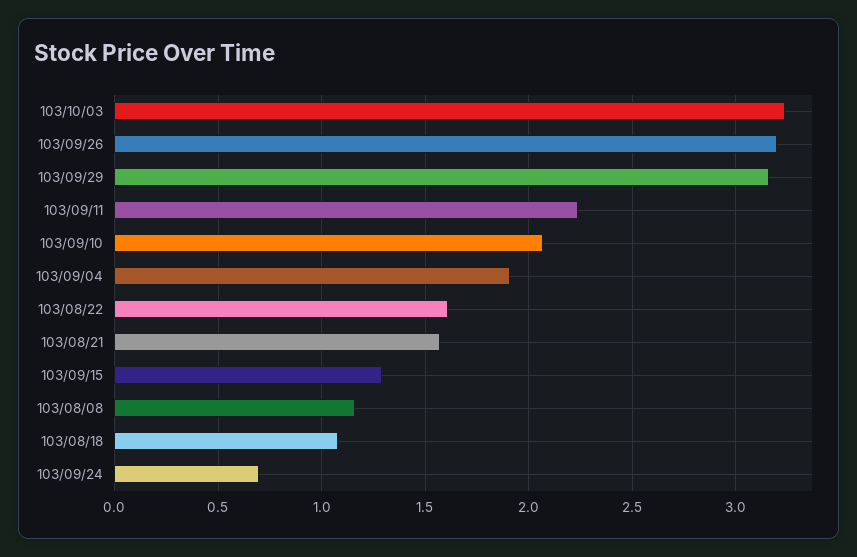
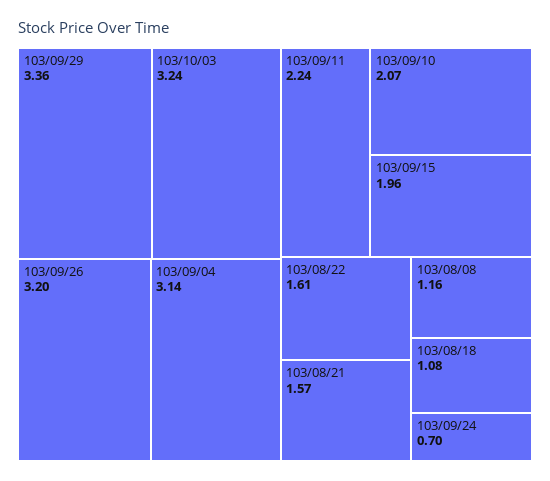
  {
    "103/10/03": 3.24,
    "103/09/26": 3.2,
-   "103/09/29": 3.15,
+   "103/09/29": 3.36,
    "103/09/11": 2.24,
    "103/09/10": 2.07,
-   "103/09/04": 1.9,
+   "103/09/04": 3.14,
    "103/08/22": 1.61,
    "103/08/21": 1.57,
-   "103/09/15": 1.3,
+   "103/09/15": 1.96,
    "103/08/08": 1.16,
    "103/08/18": 1.08,
    "103/09/24": 0.7
  }

